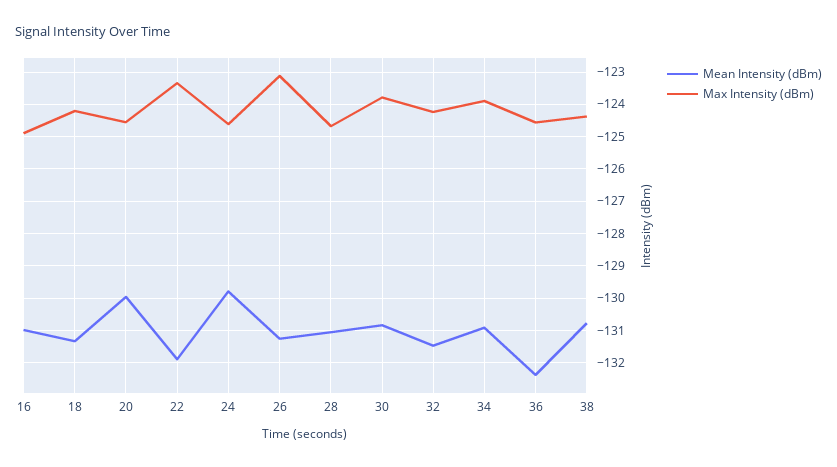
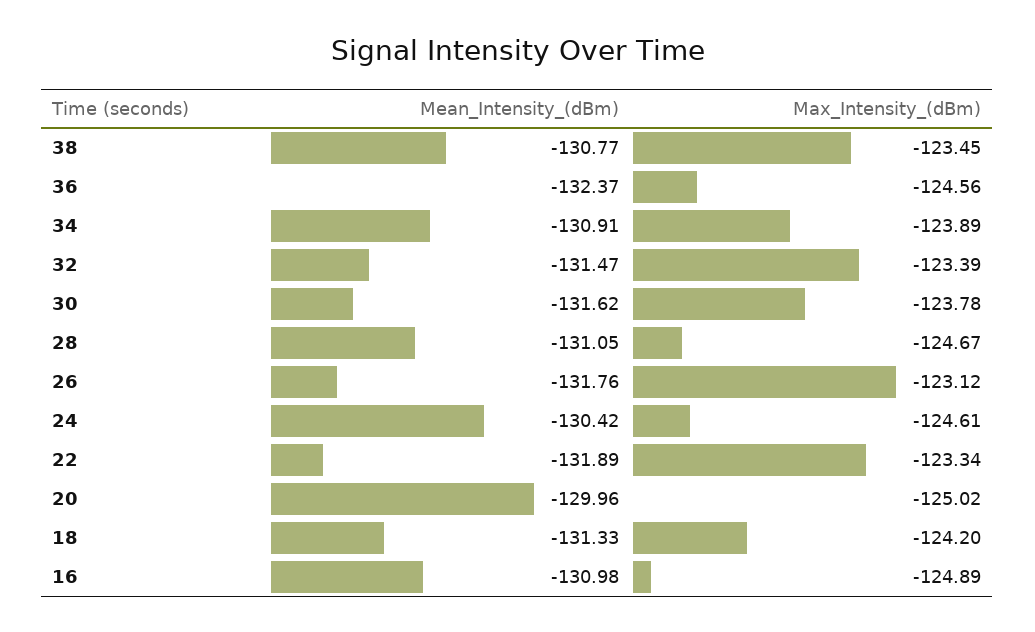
  {
    "Mean Intensity (dBm)": {
      "16": -130.98,
      "18": -131.33,
      "20": -129.96,
      "22": -131.89,
-     "24": -129.8,
+     "24": -130.42,
-     "26": -131.2,
+     "26": -131.76,
      "28": -131.05,
-     "30": -130.8,
+     "30": -131.62,
      "32": -131.47,
      "34": -130.91,
      "36": -132.37,
      "38": -130.77
    },
    "Max Intensity (dBm)": {
      "16": -124.89,
      "18": -124.2,
-     "20": -124.6,
+     "20": -125.02,
      "22": -123.34,
      "24": -124.61,
      "26": -123.12,
      "28": -124.67,
      "30": -123.78,
-     "32": -124.2,
+     "32": -123.39,
      "34": -123.89,
      "36": -124.56,
-     "38": -124.4
+     "38": -123.45
    }
  }

